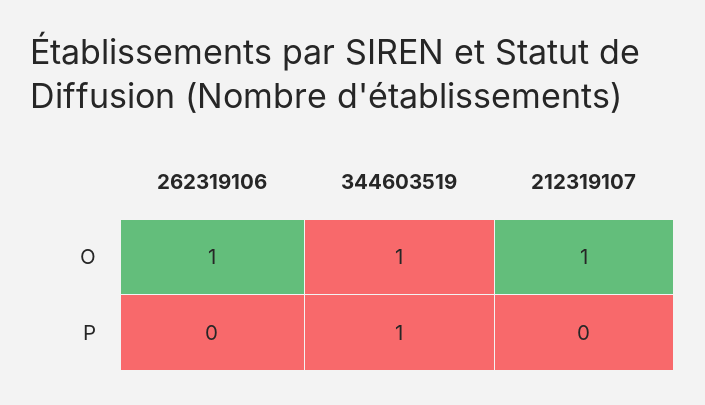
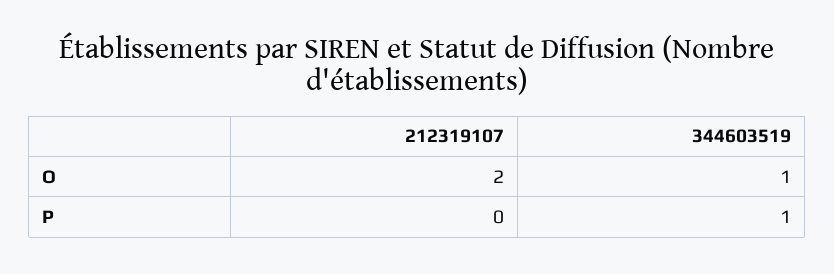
  {
-   "262319106": {
-     "O": 1,
-     "P": 0
-   },
    "344603519": {
      "O": 1,
      "P": 1
    },
    "212319107": {
-     "O": 1,
+     "O": 2,
      "P": 0
    }
  }

